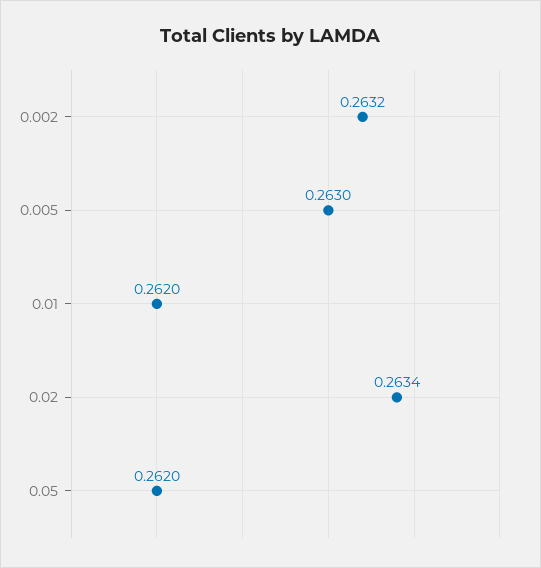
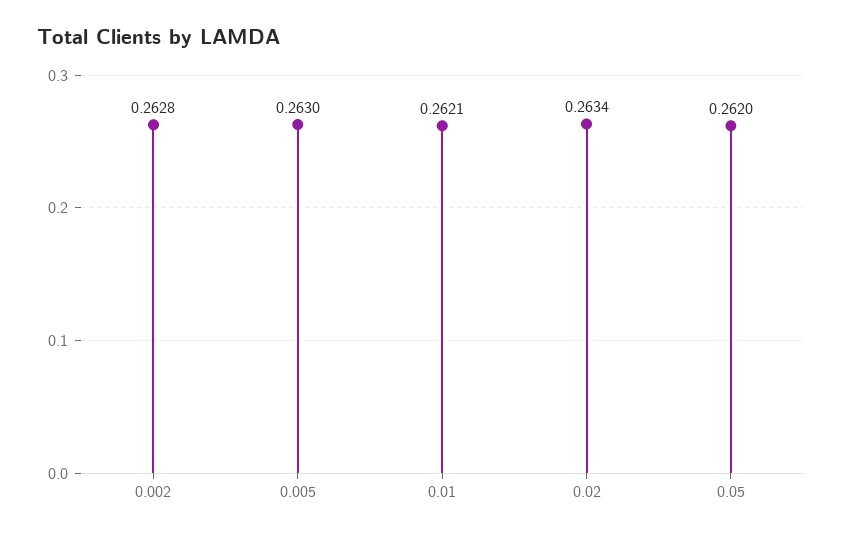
  {
-   "0.002": 0.2632,
+   "0.002": 0.2628,
    "0.005": 0.263,
-   "0.01": 0.262,
+   "0.01": 0.2621,
    "0.02": 0.2634,
    "0.05": 0.262
  }

